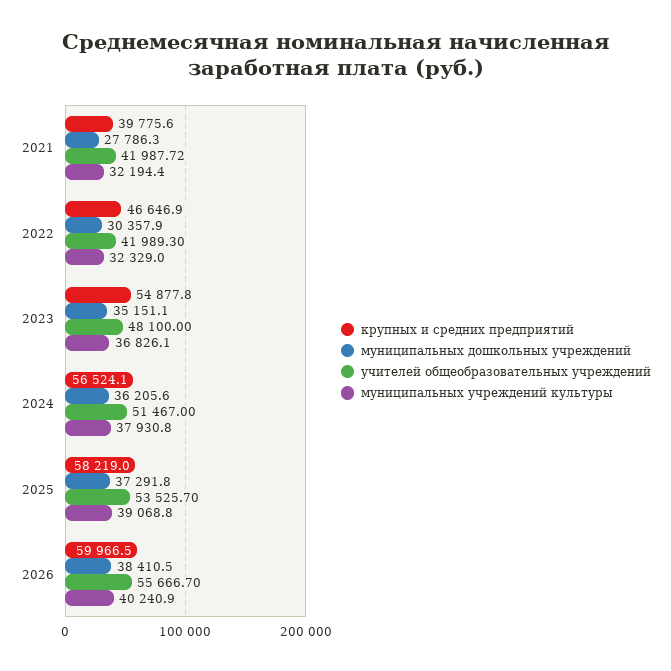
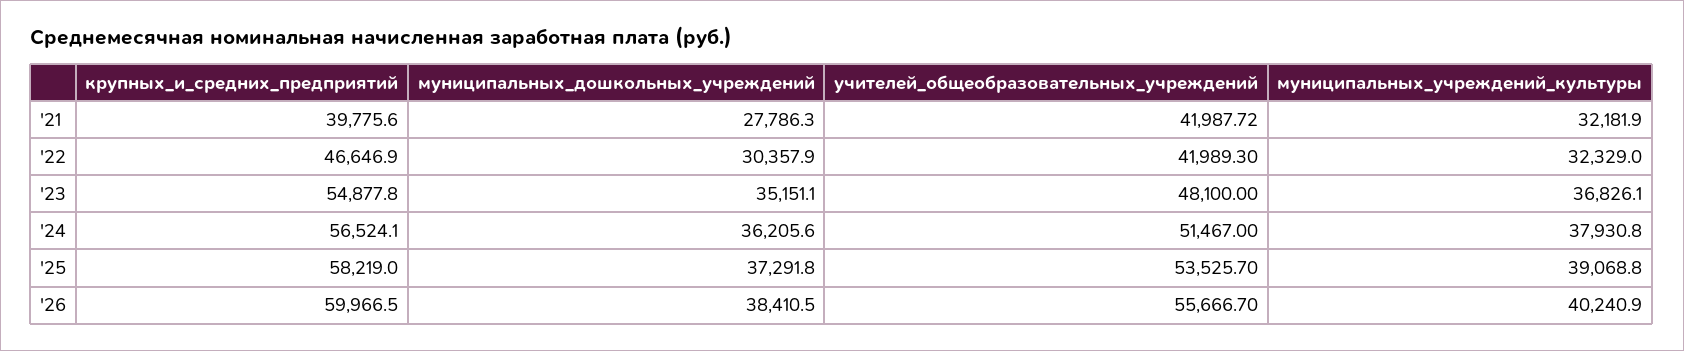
  {
    "крупных и средних предприятий": {
      "2021": 39775.6,
      "2022": 46646.9,
      "2023": 54877.8,
      "2024": 56524.1,
      "2025": 58219,
      "2026": 59966.5
    },
    "муниципальных дошкольных учреждений": {
      "2021": 27786.3,
      "2022": 30357.9,
      "2023": 35151.1,
      "2024": 36205.6,
      "2025": 37291.8,
      "2026": 38410.5
    },
    "учителей общеобразовательных учреждений": {
      "2021": 41987.72,
      "2022": 41989.3,
      "2023": 48100,
      "2024": 51467,
      "2025": 53525.7,
      "2026": 55666.7
    },
    "муниципальных учреждений культуры": {
-     "2021": 32194.4,
+     "2021": 32181.9,
      "2022": 32329,
      "2023": 36826.1,
      "2024": 37930.8,
      "2025": 39068.8,
      "2026": 40240.9
    }
  }

